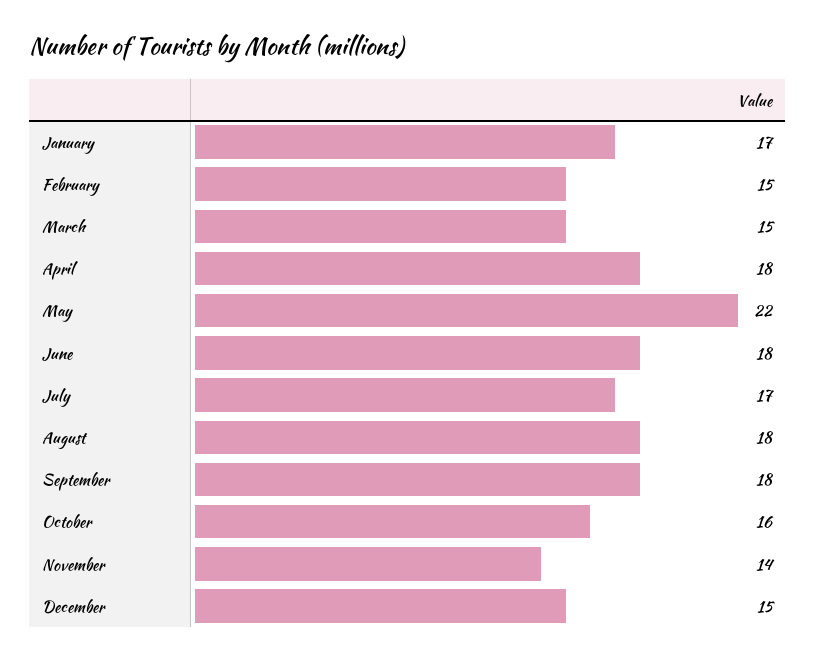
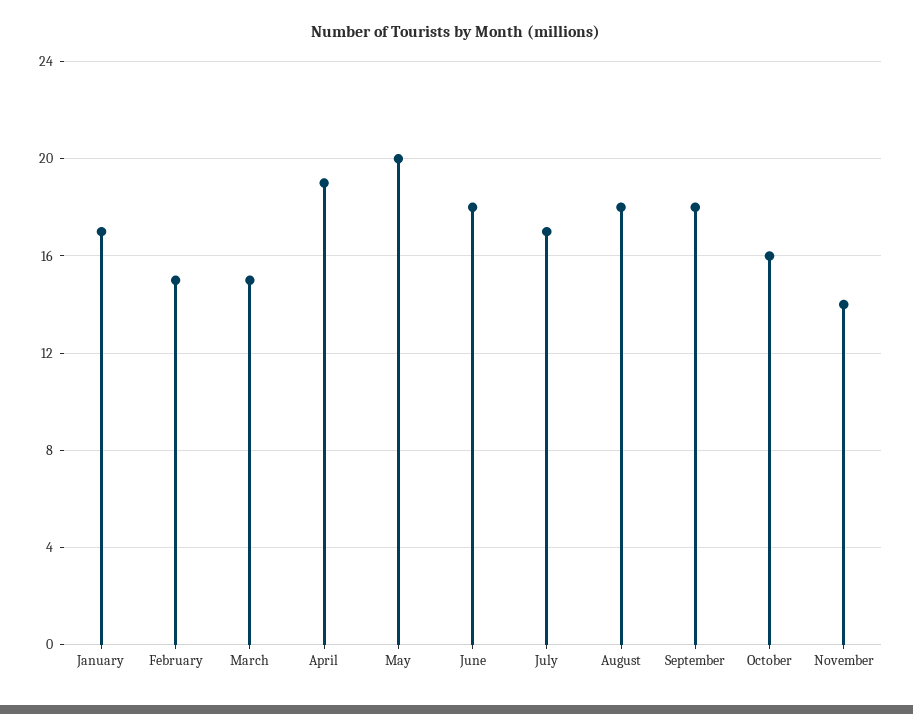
  {
    "January": 17,
    "February": 15,
    "March": 15,
-   "April": 18,
+   "April": 19,
-   "May": 22,
+   "May": 20,
    "June": 18,
    "July": 17,
    "August": 18,
    "September": 18,
    "October": 16,
-   "November": 14,
+   "November": 14
-   "December": 15
  }

